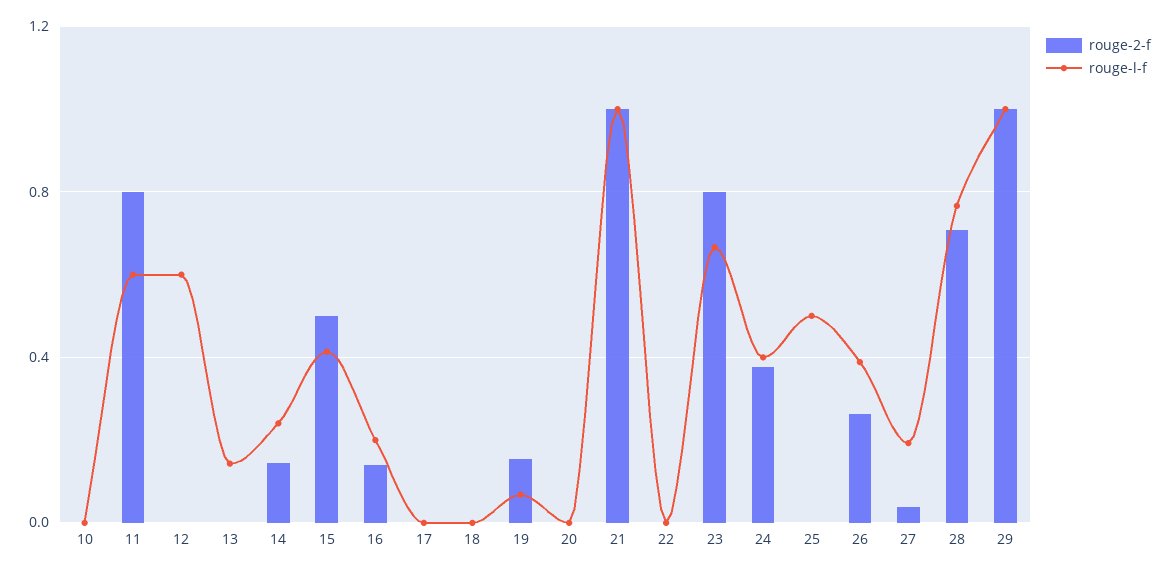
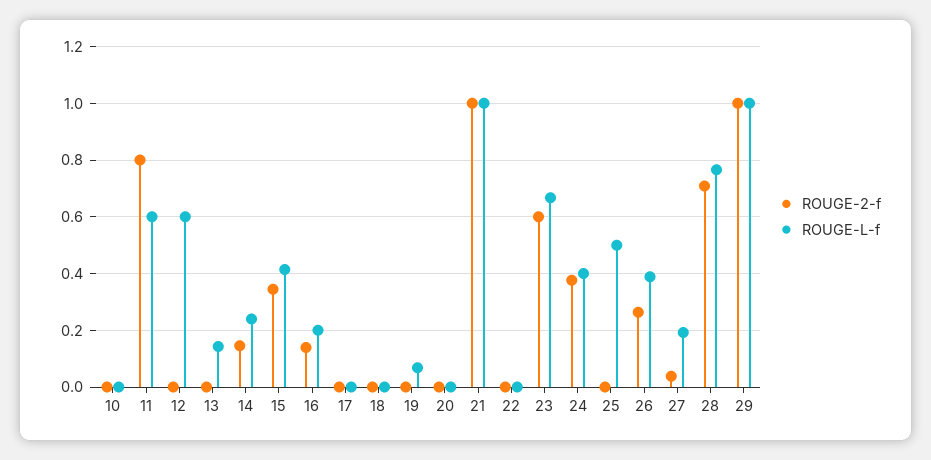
  {
    "rouge-2-f": {
      "10": 0,
      "11": 0.8,
      "12": 0,
      "13": 0,
      "14": 0.15,
-     "15": 0.5,
+     "15": 0.35,
      "16": 0.15,
      "17": 0,
      "18": 0,
-     "19": 0.15,
+     "19": 0,
      "20": 0,
      "21": 1,
      "22": 0,
-     "23": 0.8,
+     "23": 0.6,
      "24": 0.375,
      "25": 0,
      "26": 0.275,
      "27": 0.05,
      "28": 0.7,
      "29": 1
    },
    "rouge-l-f": {
      "10": 0,
      "11": 0.6,
      "12": 0.6,
      "13": 0.15,
      "14": 0.25,
      "15": 0.425,
      "16": 0.2,
      "17": 0,
      "18": 0,
      "19": 0.075,
      "20": 0,
      "21": 1,
      "22": 0,
      "23": 0.675,
      "24": 0.4,
      "25": 0.5,
      "26": 0.4,
      "27": 0.2,
      "28": 0.775,
      "29": 1
    }
  }

